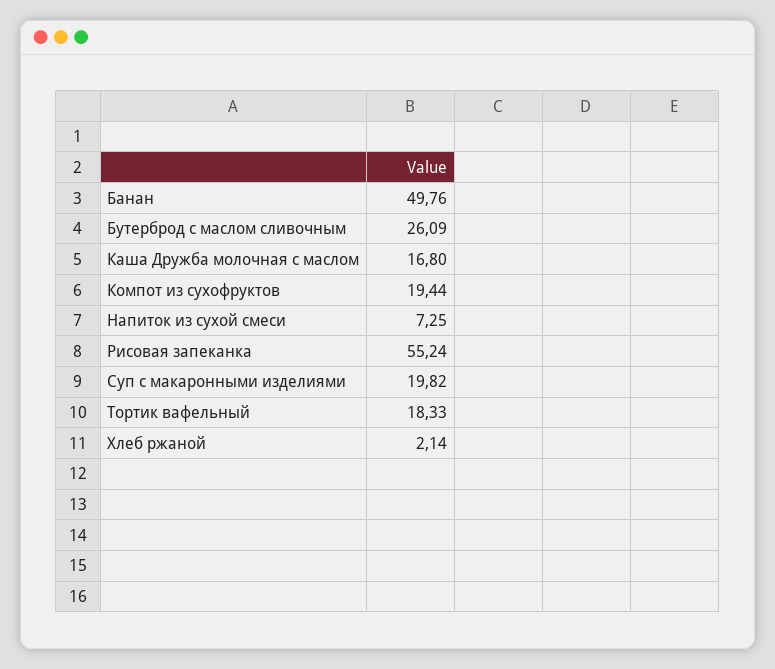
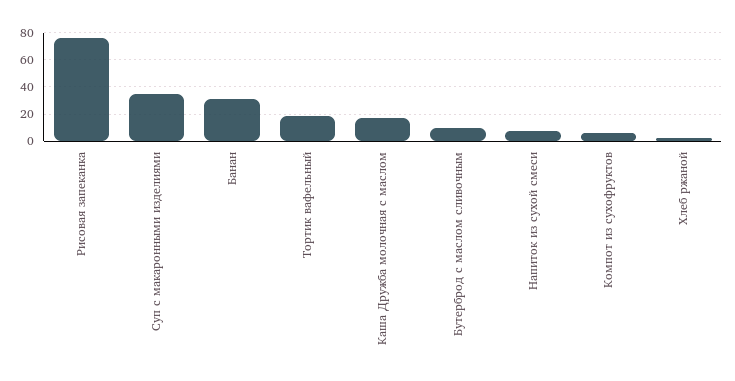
  {
-   "Банан": 49.76,
+   "Банан": 30,
-   "Бутерброд с маслом сливочным": 26.09,
+   "Бутерброд с маслом сливочным": 10,
    "Каша Дружба молочная с маслом": 16.8,
-   "Компот из сухофруктов": 19.44,
+   "Компот из сухофруктов": 5,
    "Напиток из сухой смеси": 7.25,
-   "Рисовая запеканка": 55.24,
+   "Рисовая запеканка": 75,
-   "Суп с макаронными изделиями": 19.82,
+   "Суп с макаронными изделиями": 35,
    "Тортик вафельный": 18.33,
    "Хлеб ржаной": 2.14
  }

